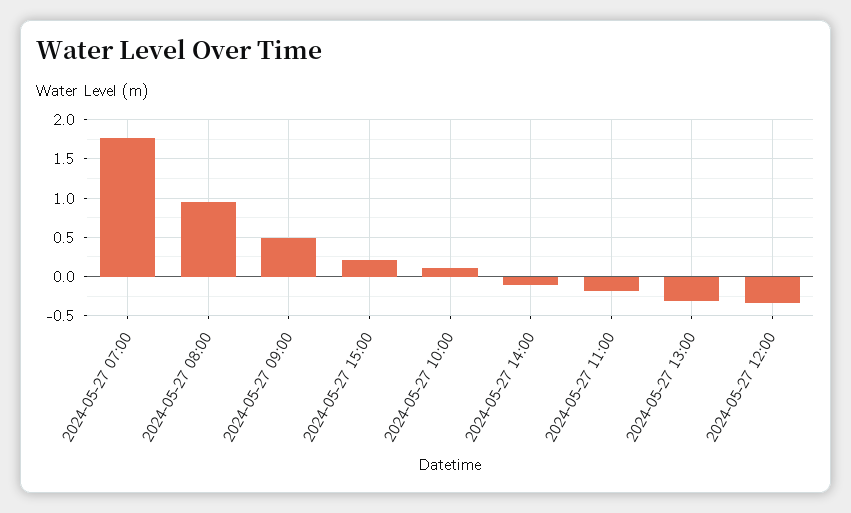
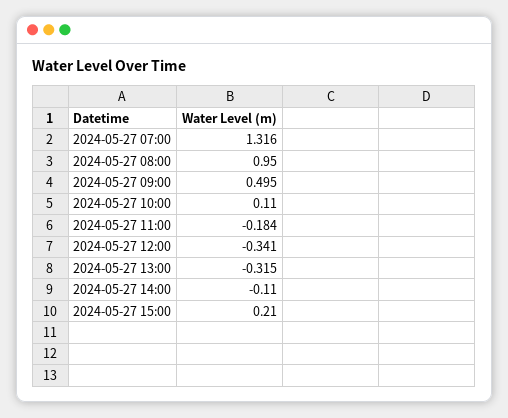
  {
-   "2024-05-27 07:00": 1.8,
+   "2024-05-27 07:00": 1.316,
    "2024-05-27 08:00": 0.95,
    "2024-05-27 09:00": 0.495,
    "2024-05-27 15:00": 0.21,
    "2024-05-27 10:00": 0.11,
    "2024-05-27 14:00": -0.11,
    "2024-05-27 11:00": -0.184,
    "2024-05-27 13:00": -0.315,
    "2024-05-27 12:00": -0.341
  }

